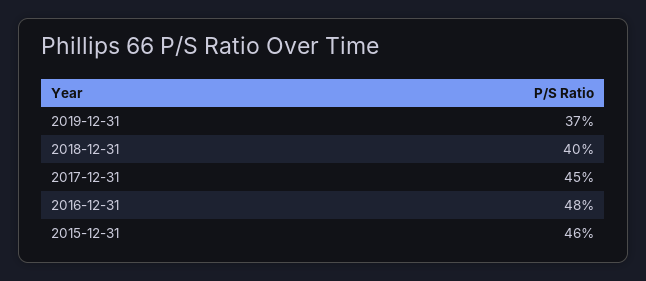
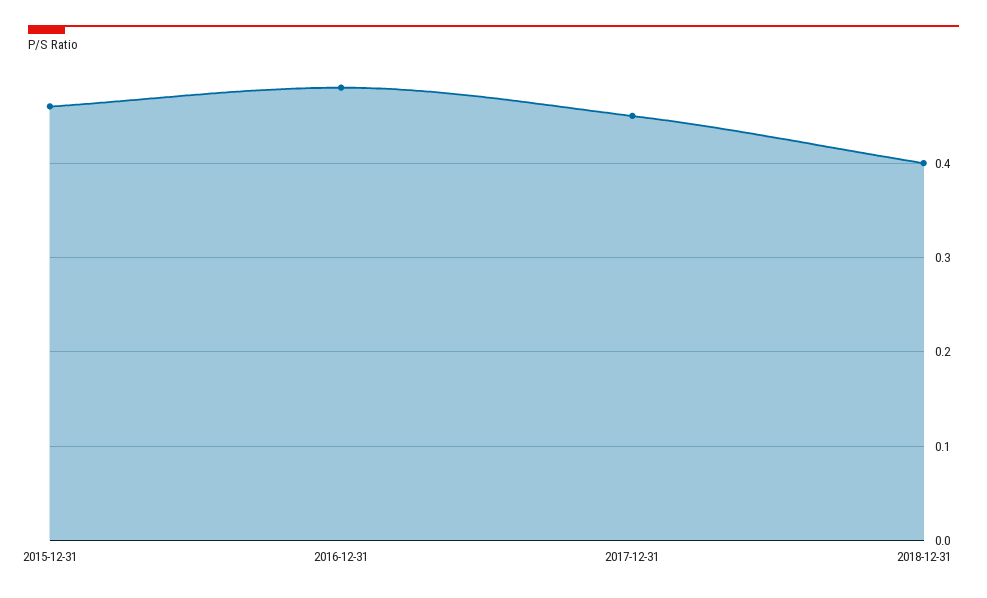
  {
-   "2019-12-31": 0.37,
    "2018-12-31": 0.4,
    "2017-12-31": 0.45,
    "2016-12-31": 0.48,
    "2015-12-31": 0.46
  }

